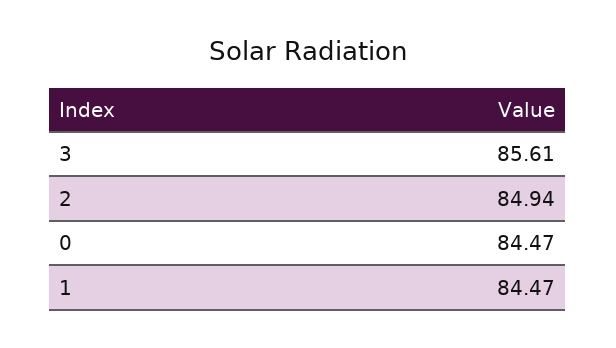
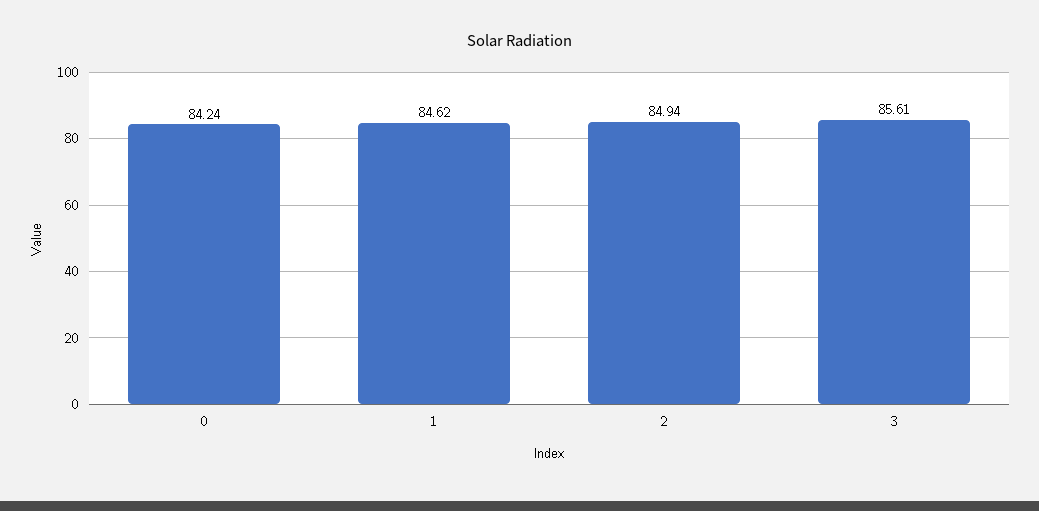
  {
    "3": 85.61,
    "2": 84.94,
-   "0": 84.47,
+   "0": 84.24,
-   "1": 84.47
+   "1": 84.62
  }

